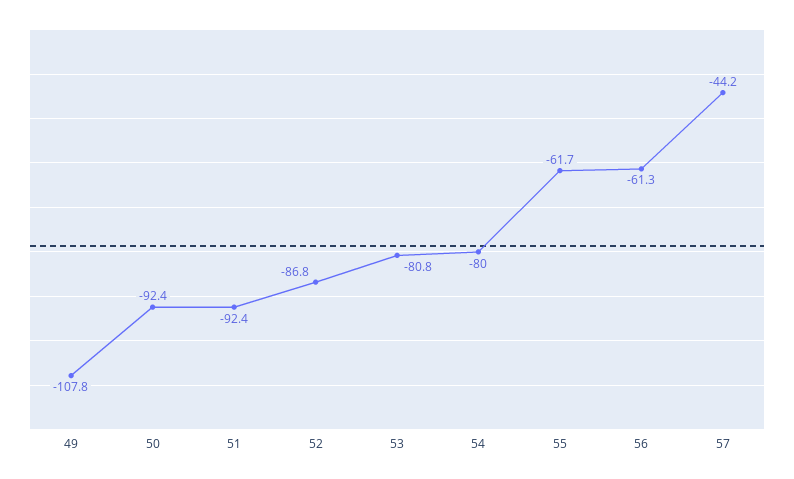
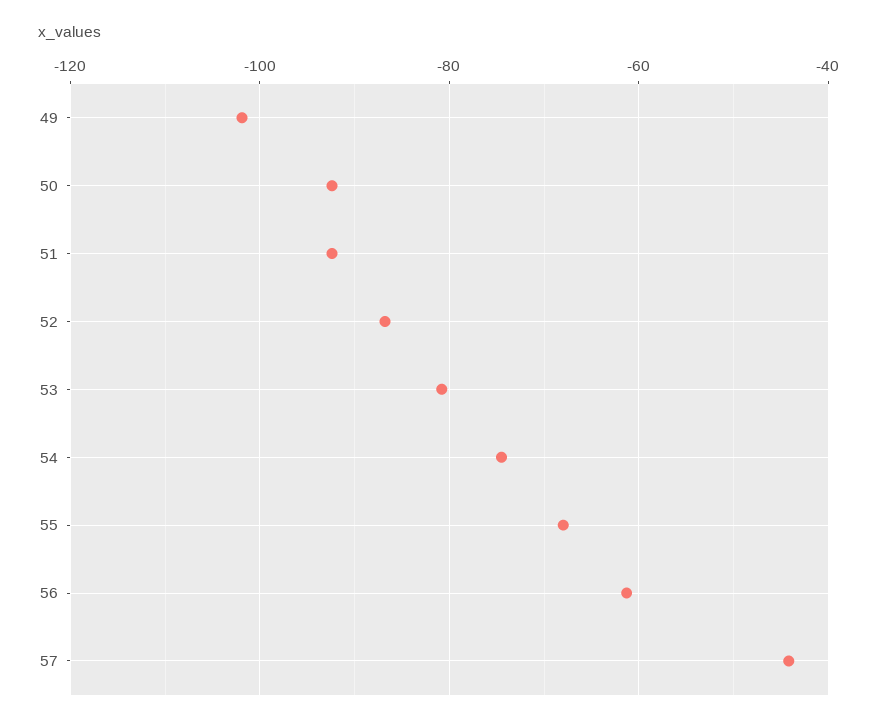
  {
-   "49": -107.8,
+   "49": -102,
    "50": -92.4,
    "51": -92.4,
    "52": -86.8,
    "53": -80.8,
-   "54": -80,
+   "54": -74,
-   "55": -61.7,
+   "55": -68,
    "56": -61.3,
    "57": -44.2
  }

